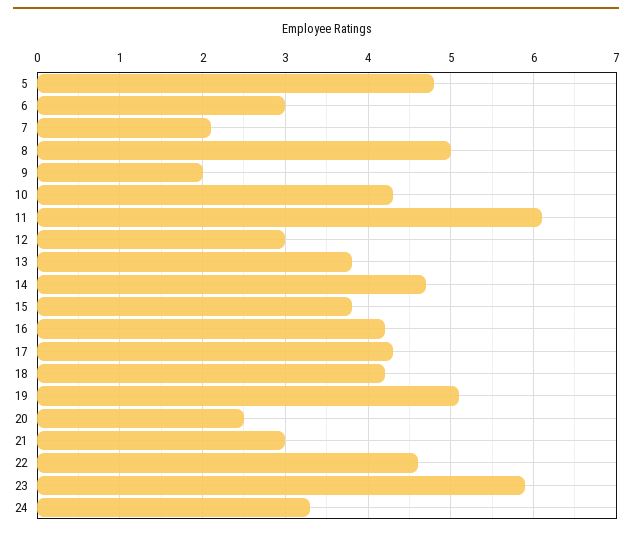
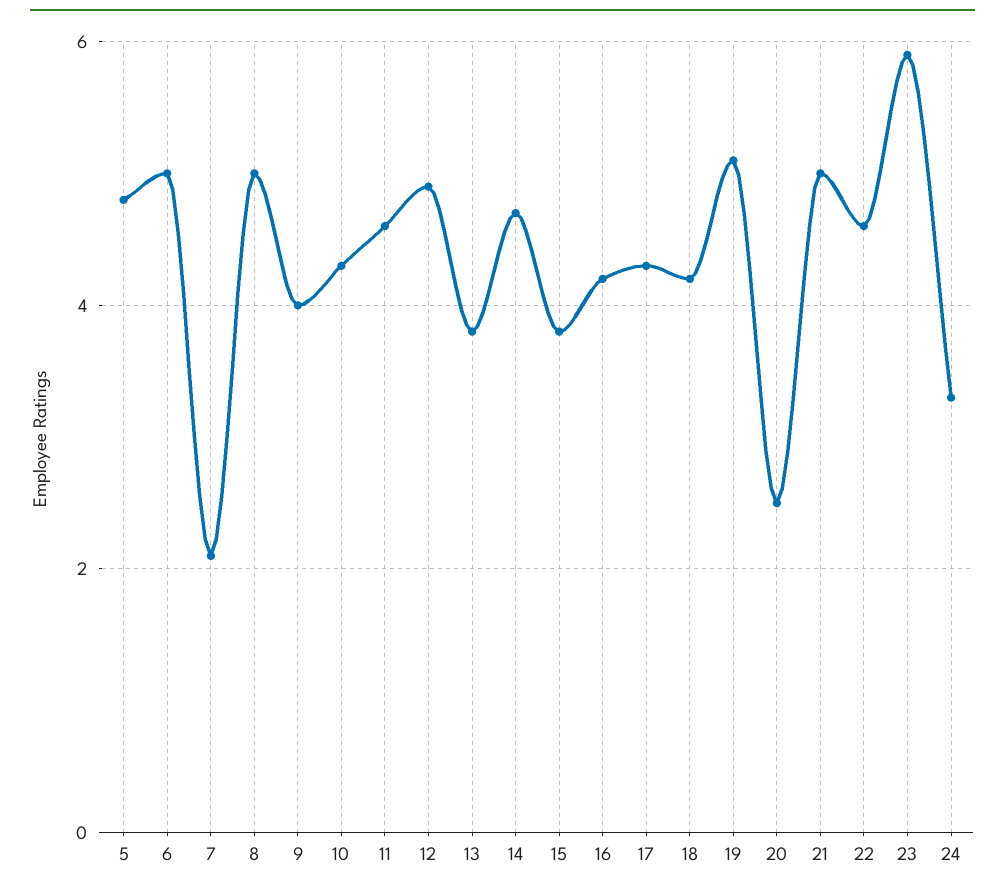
  {
    "5": 4.8,
-   "6": 3,
+   "6": 5,
    "7": 2.1,
    "8": 5,
-   "9": 2,
+   "9": 4,
    "10": 4.3,
-   "11": 6.1,
+   "11": 4.5,
-   "12": 3,
+   "12": 5,
    "13": 3.8,
    "14": 4.7,
    "15": 3.8,
    "16": 4.2,
    "17": 4.3,
    "18": 4.2,
    "19": 5.1,
    "20": 2.5,
-   "21": 3,
+   "21": 5,
    "22": 4.6,
    "23": 5.9,
    "24": 3.3
  }

